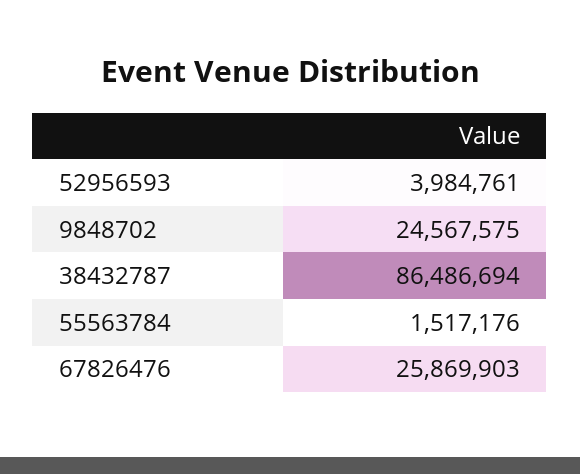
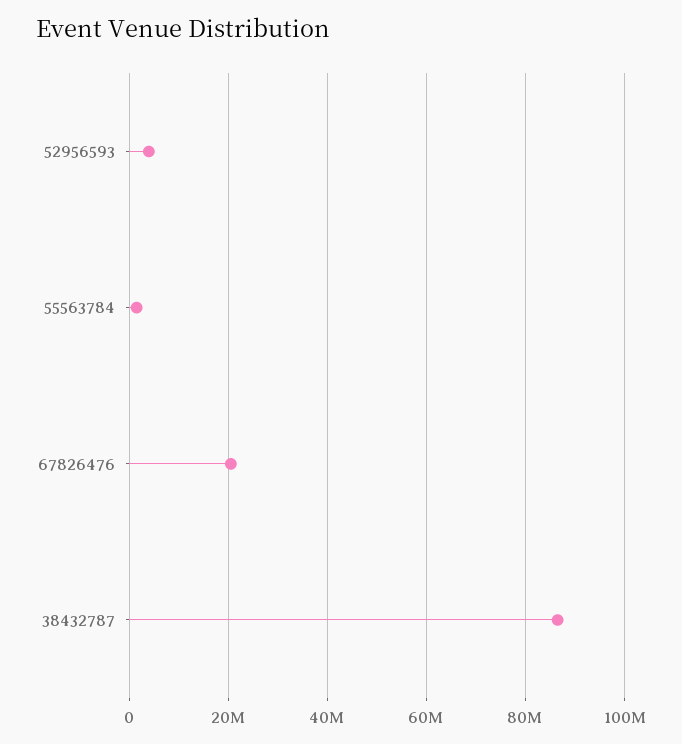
  {
    "52956593": 3984761,
-   "9848702": 24567575,
    "38432787": 86486694,
    "55563784": 1517176,
-   "67826476": 25869903
+   "67826476": 20000000
  }

